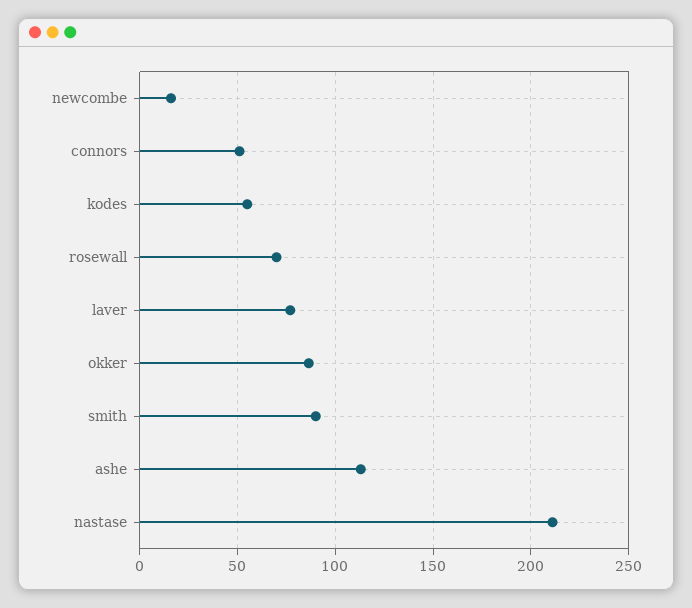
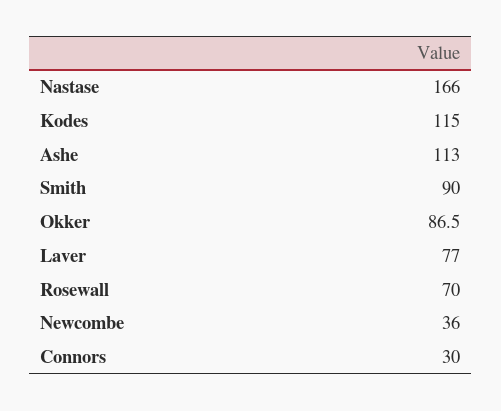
  {
-   "newcombe": 15,
+   "newcombe": 36,
-   "connors": 50,
+   "connors": 30,
-   "kodes": 55,
+   "kodes": 115,
    "rosewall": 70,
    "laver": 77,
    "okker": 86.5,
    "smith": 90,
    "ashe": 113,
-   "nastase": 210
+   "nastase": 166
  }

